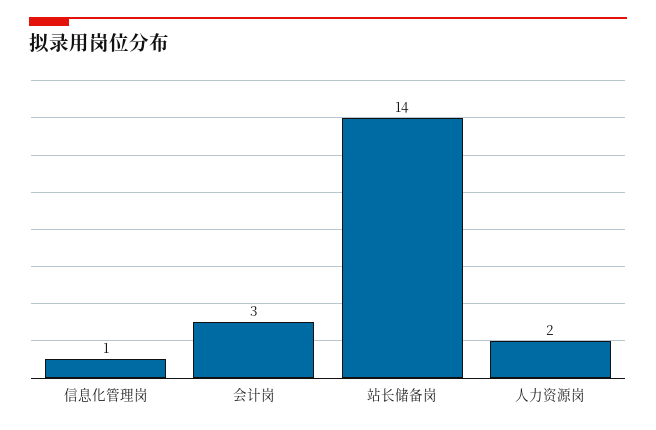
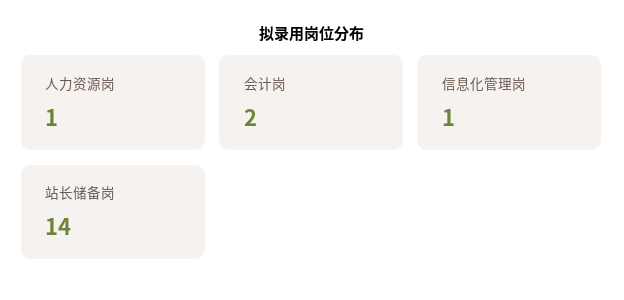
  {
    "信息化管理岗": 1,
-   "会计岗": 3,
+   "会计岗": 2,
    "站长储备岗": 14,
-   "人力资源岗": 2
+   "人力资源岗": 1
  }

